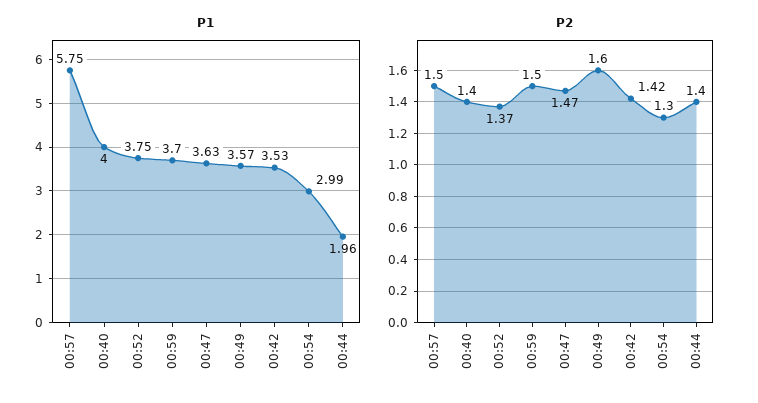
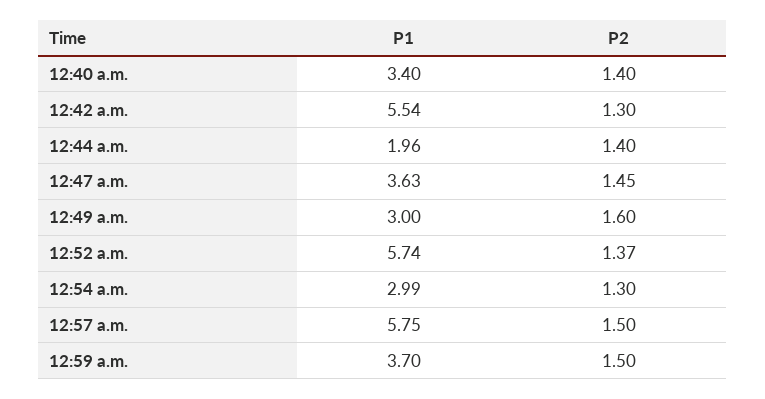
  {
    "P1": {
      "00:57": 5.75,
-     "00:40": 4,
+     "00:40": 3.4,
-     "00:52": 3.75,
+     "00:52": 5.74,
      "00:59": 3.7,
      "00:47": 3.63,
-     "00:49": 3.57,
+     "00:49": 3,
-     "00:42": 3.53,
+     "00:42": 5.54,
      "00:54": 2.99,
      "00:44": 1.96
    },
    "P2": {
      "00:57": 1.5,
      "00:40": 1.4,
      "00:52": 1.37,
      "00:59": 1.5,
-     "00:47": 1.47,
+     "00:47": 1.45,
      "00:49": 1.6,
-     "00:42": 1.42,
+     "00:42": 1.3,
      "00:54": 1.3,
      "00:44": 1.4
    }
  }

